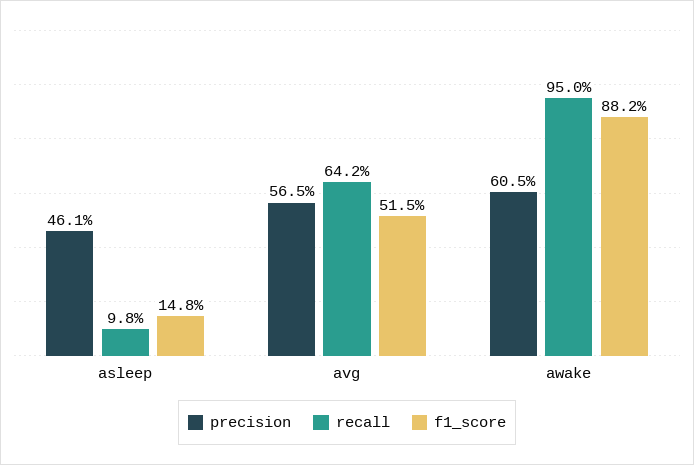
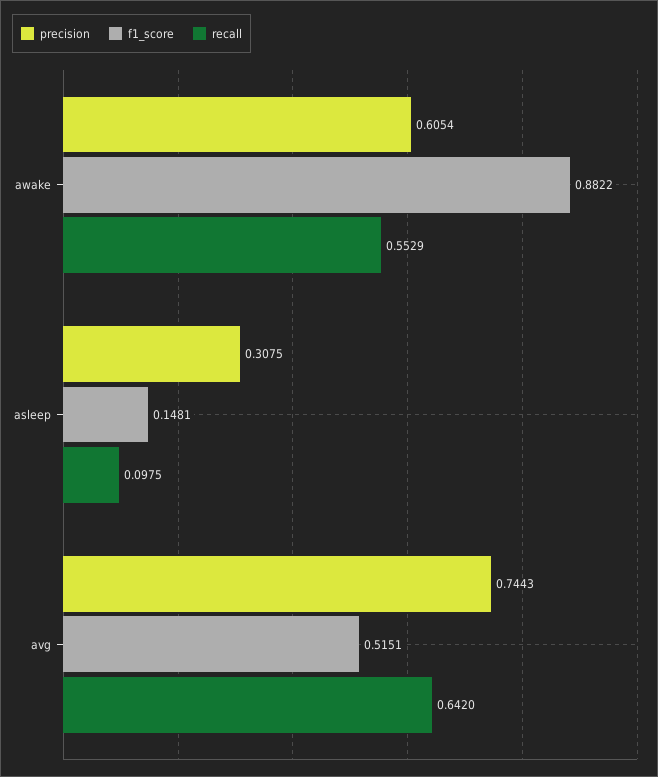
  {
    "precision": {
-     "asleep": 0.461,
+     "asleep": 0.3075,
-     "avg": 0.565,
+     "avg": 0.7443,
      "awake": 0.6054
    },
    "recall": {
      "asleep": 0.0975,
      "avg": 0.642,
-     "awake": 0.95
+     "awake": 0.5529
    },
    "f1_score": {
      "asleep": 0.1481,
      "avg": 0.5151,
      "awake": 0.8822
    }
  }

